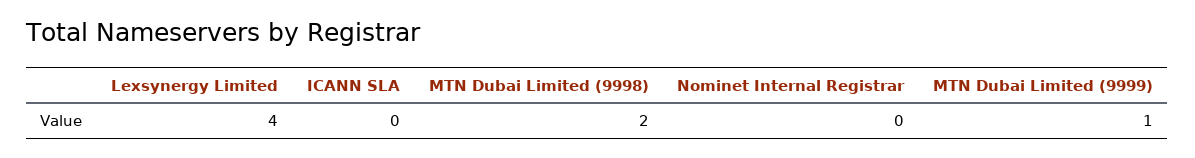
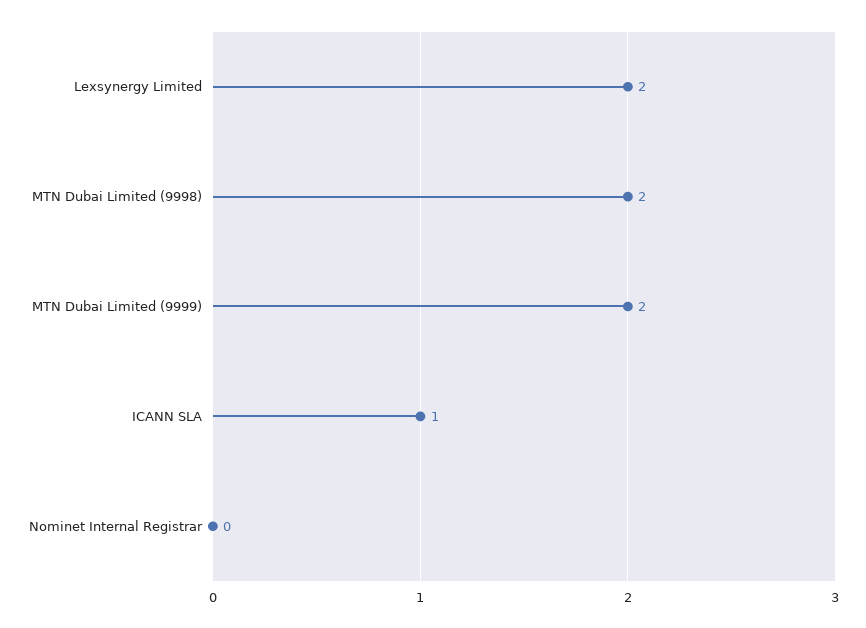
  {
-   "Lexsynergy Limited": 4,
+   "Lexsynergy Limited": 2,
-   "ICANN SLA": 0,
+   "ICANN SLA": 1,
    "MTN Dubai Limited (9998)": 2,
    "Nominet Internal Registrar": 0,
-   "MTN Dubai Limited (9999)": 1
+   "MTN Dubai Limited (9999)": 2
  }

